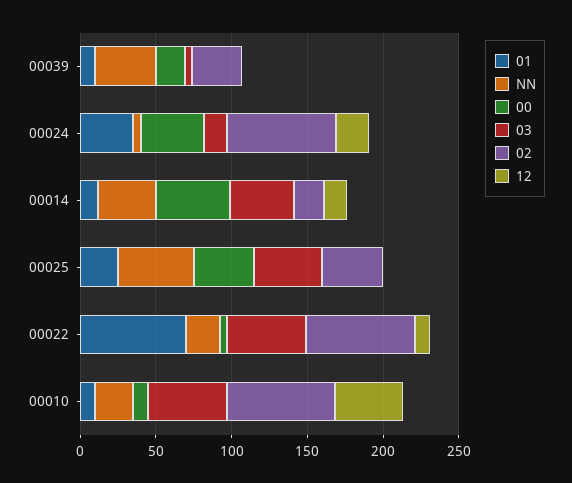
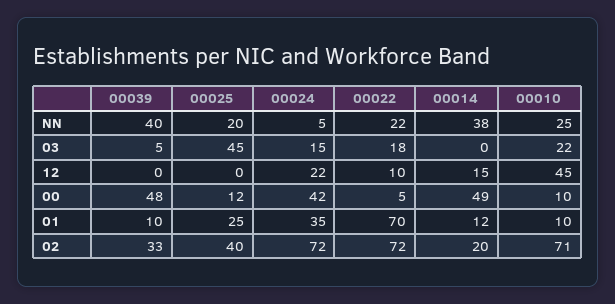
  {
    "01": {
      "00039": 10,
      "00024": 35,
      "00014": 12,
      "00025": 25,
      "00022": 70,
      "00010": 10
    },
    "NN": {
      "00039": 40,
      "00024": 5,
      "00014": 38,
-     "00025": 50,
+     "00025": 20,
      "00022": 22,
      "00010": 25
    },
    "00": {
-     "00039": 20,
+     "00039": 48,
      "00024": 42,
      "00014": 49,
-     "00025": 40,
+     "00025": 12,
      "00022": 5,
      "00010": 10
    },
    "03": {
      "00039": 5,
      "00024": 15,
-     "00014": 40,
+     "00014": 0,
      "00025": 45,
-     "00022": 50,
+     "00022": 18,
-     "00010": 50
+     "00010": 22
    },
    "02": {
      "00039": 33,
      "00024": 72,
      "00014": 20,
      "00025": 40,
      "00022": 72,
      "00010": 71
    },
    "12": {
      "00039": 0,
      "00024": 22,
      "00014": 15,
      "00025": 0,
      "00022": 10,
      "00010": 45
    }
  }

